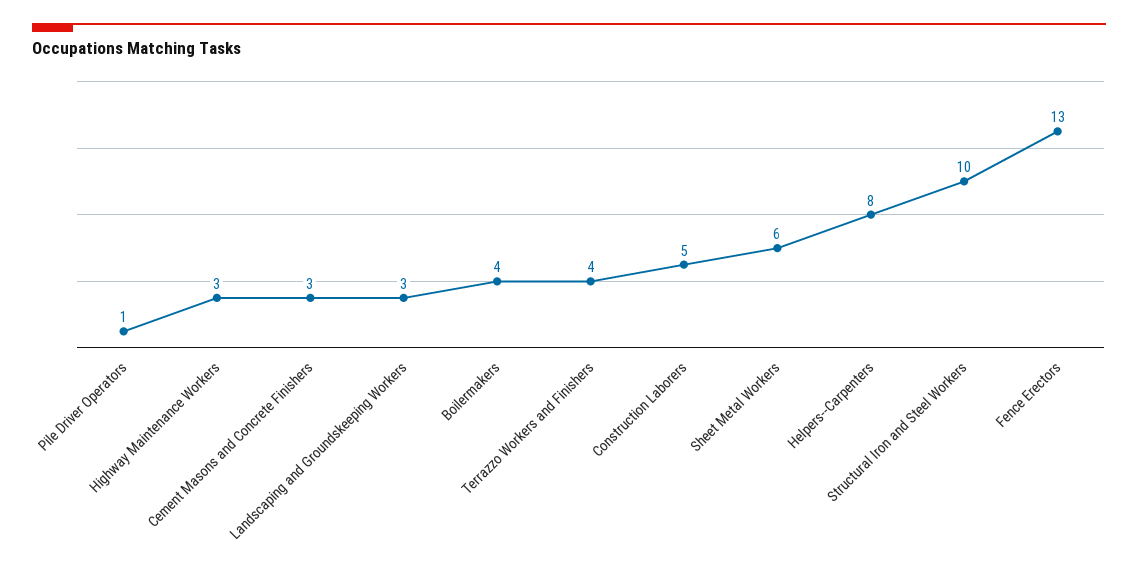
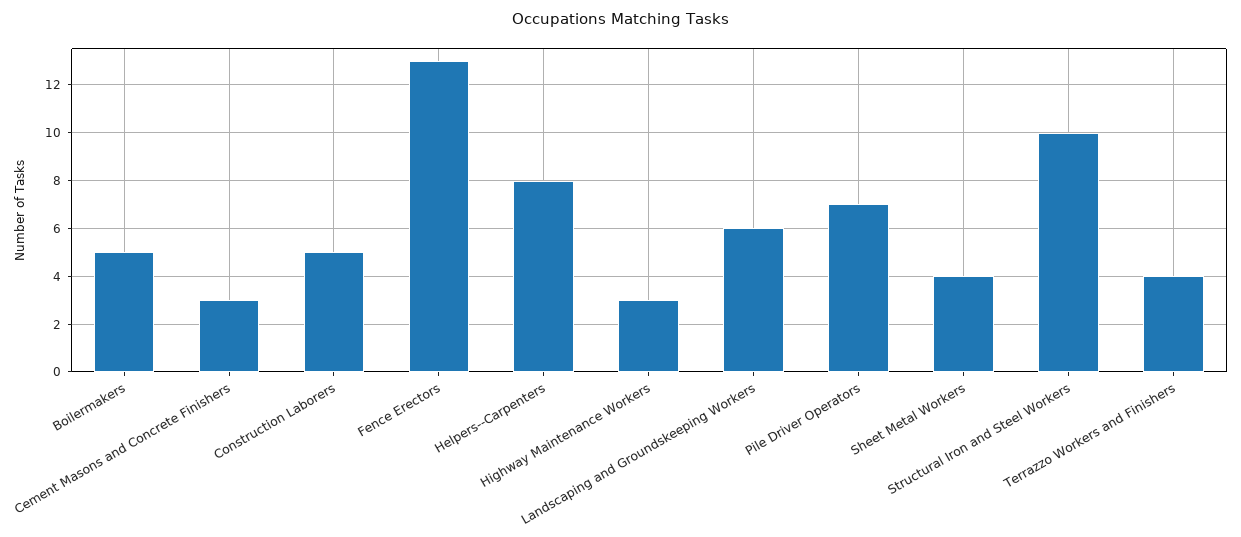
  {
-   "Pile Driver Operators": 1,
+   "Pile Driver Operators": 7,
    "Highway Maintenance Workers": 3,
    "Cement Masons and Concrete Finishers": 3,
-   "Landscaping and Groundskeeping Workers": 3,
+   "Landscaping and Groundskeeping Workers": 6,
-   "Boilermakers": 4,
+   "Boilermakers": 5,
    "Terrazzo Workers and Finishers": 4,
    "Construction Laborers": 5,
-   "Sheet Metal Workers": 6,
+   "Sheet Metal Workers": 4,
    "Helpers--Carpenters": 8,
    "Structural Iron and Steel Workers": 10,
    "Fence Erectors": 13
  }

